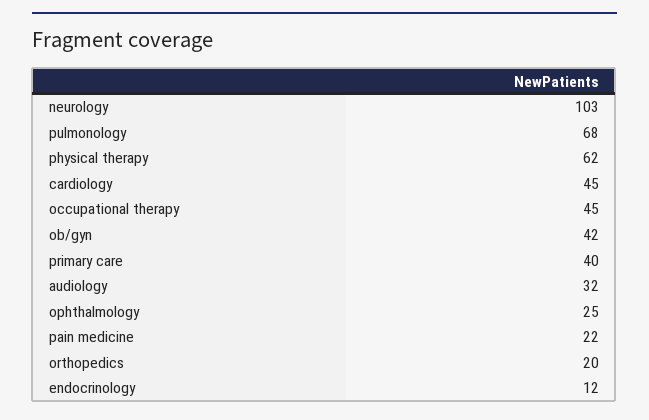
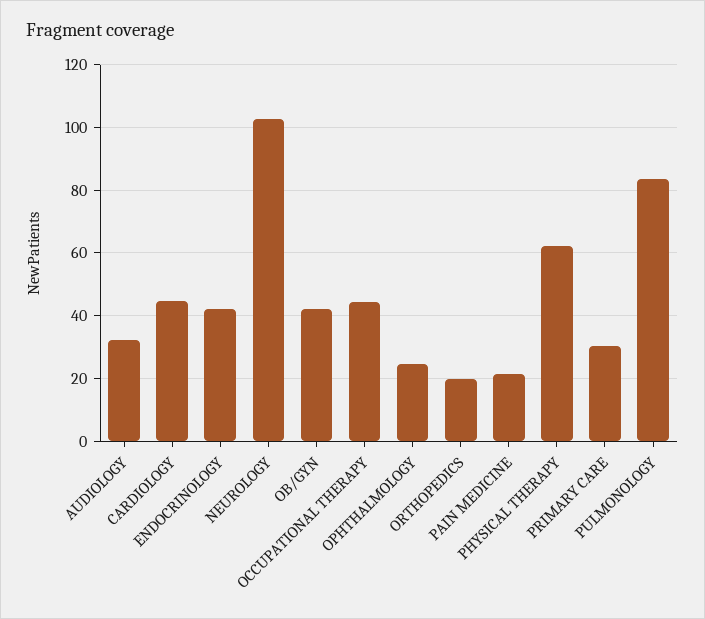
  {
    "neurology": 103,
-   "pulmonology": 68,
+   "pulmonology": 84,
    "physical therapy": 62,
    "cardiology": 45,
    "occupational therapy": 45,
    "ob/gyn": 42,
-   "primary care": 40,
+   "primary care": 30,
    "audiology": 32,
    "ophthalmology": 25,
    "pain medicine": 22,
    "orthopedics": 20,
-   "endocrinology": 12
+   "endocrinology": 42
  }

